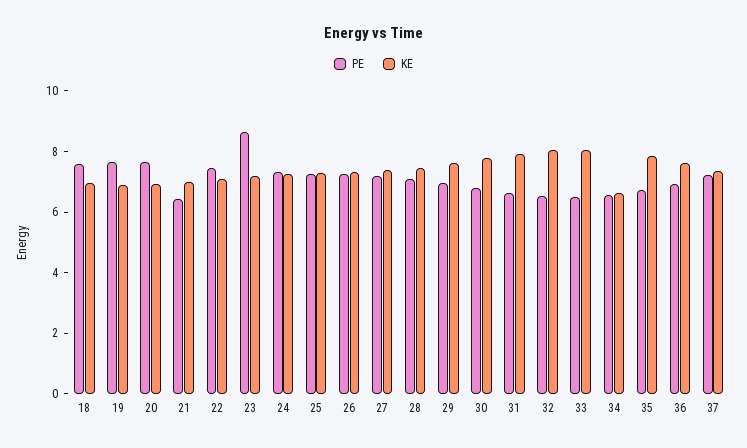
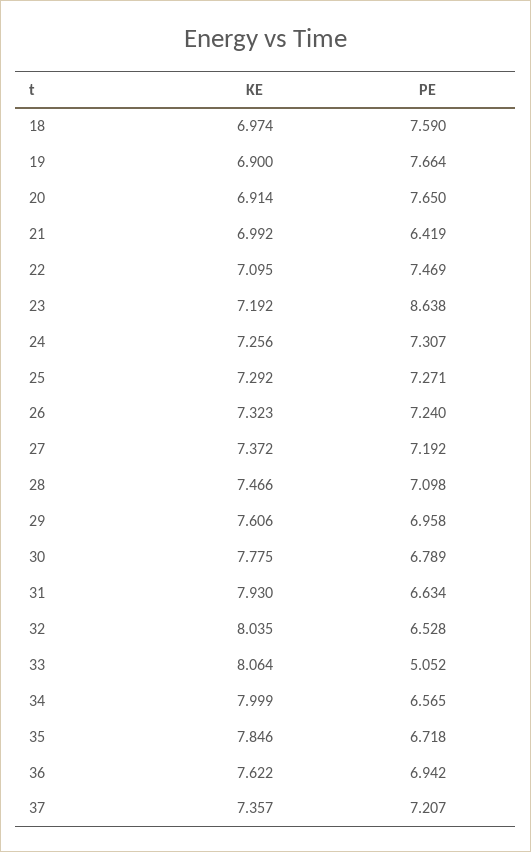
  {
    "PE": {
      "18": 7.59,
      "19": 7.664,
      "20": 7.65,
      "21": 6.419,
      "22": 7.469,
      "23": 8.638,
      "24": 7.307,
      "25": 7.271,
      "26": 7.24,
      "27": 7.192,
      "28": 7.098,
      "29": 6.958,
      "30": 6.789,
      "31": 6.634,
      "32": 6.528,
-     "33": 6.5,
+     "33": 5.052,
      "34": 6.565,
      "35": 6.718,
      "36": 6.942,
      "37": 7.207
    },
    "KE": {
      "18": 6.974,
      "19": 6.9,
      "20": 6.914,
      "21": 6.992,
      "22": 7.095,
      "23": 7.192,
      "24": 7.256,
      "25": 7.292,
      "26": 7.323,
      "27": 7.372,
      "28": 7.466,
      "29": 7.606,
      "30": 7.775,
      "31": 7.93,
      "32": 8.035,
      "33": 8.064,
-     "34": 6.5,
+     "34": 7.999,
      "35": 7.846,
      "36": 7.622,
      "37": 7.357
    }
  }

